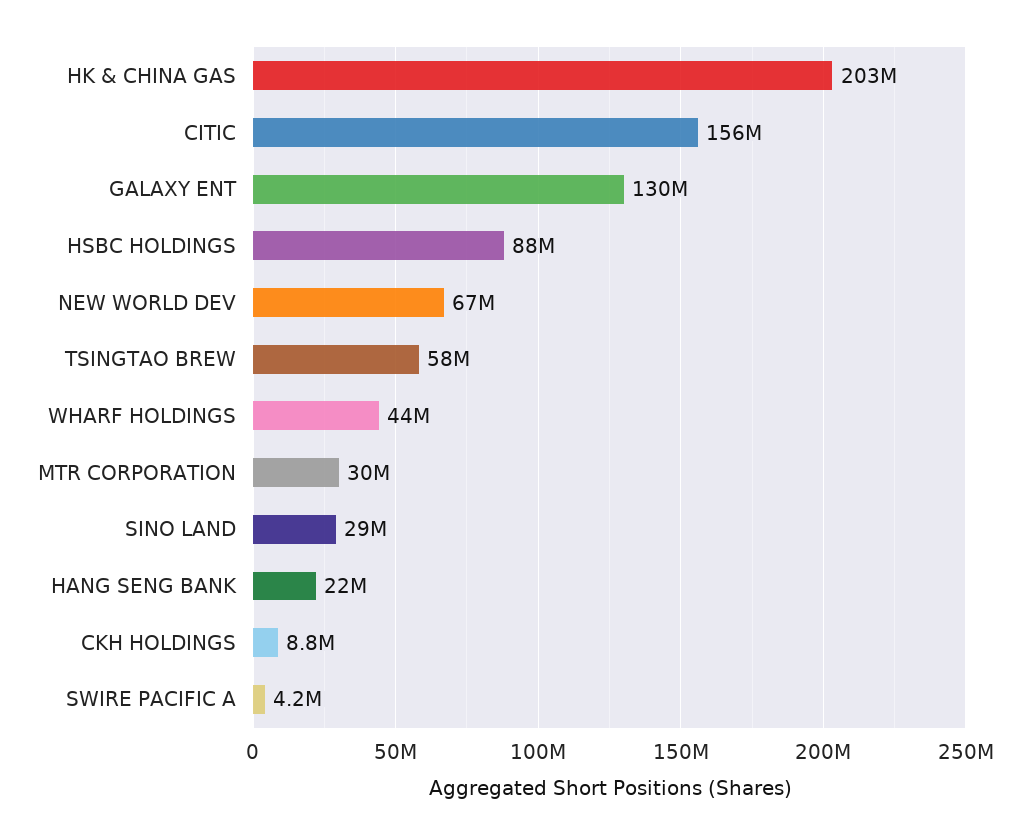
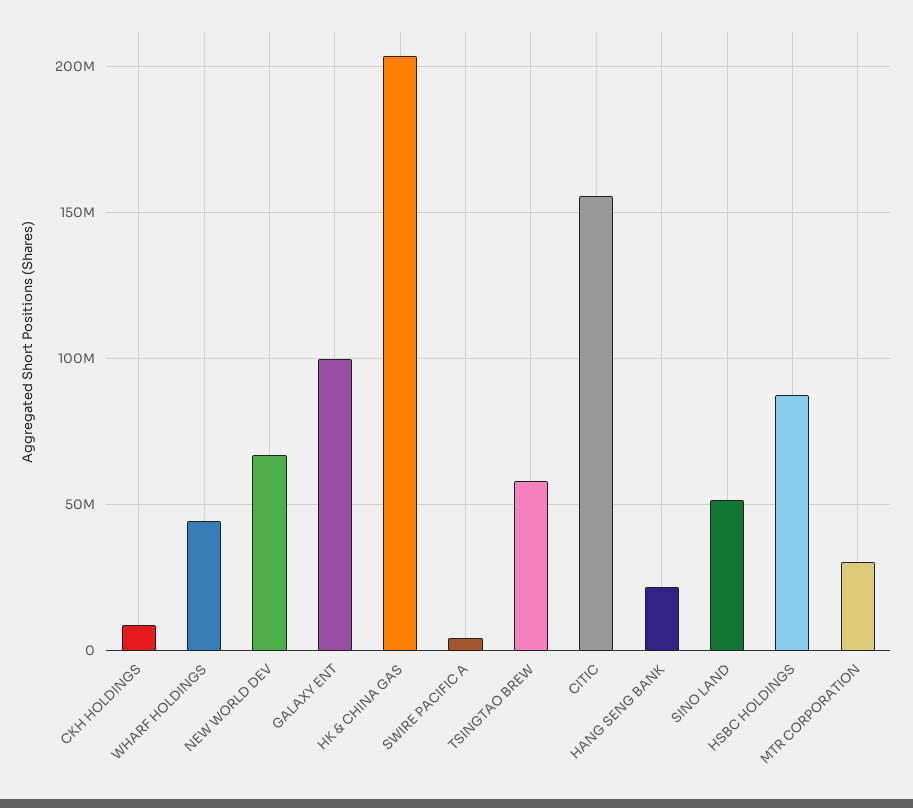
  {
    "HK & CHINA GAS": 203000000,
    "CITIC": 156000000,
-   "GALAXY ENT": 130000000,
+   "GALAXY ENT": 100000000,
    "HSBC HOLDINGS": 88000000,
    "NEW WORLD DEV": 67000000,
    "TSINGTAO BREW": 58000000,
    "WHARF HOLDINGS": 44000000,
    "MTR CORPORATION": 30000000,
-   "SINO LAND": 29000000,
+   "SINO LAND": 50000000,
    "HANG SENG BANK": 22000000,
    "CKH HOLDINGS": 8800000,
    "SWIRE PACIFIC A": 4200000
  }

